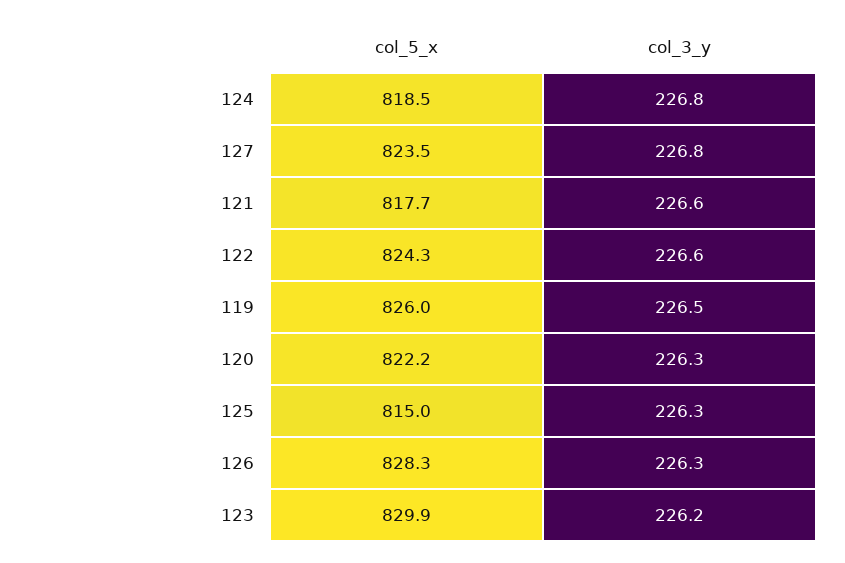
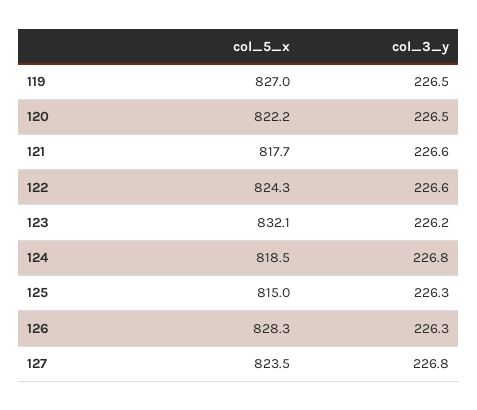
  {
    "col_5_x": {
      "124": 818.5,
      "127": 823.5,
      "121": 817.7,
      "122": 824.3,
-     "119": 826,
+     "119": 827,
      "120": 822.2,
      "125": 815,
      "126": 828.3,
-     "123": 829.9
+     "123": 832.1
    },
    "col_3_y": {
      "124": 226.8,
      "127": 226.8,
      "121": 226.6,
      "122": 226.6,
      "119": 226.5,
-     "120": 226.3,
+     "120": 226.5,
      "125": 226.3,
      "126": 226.3,
      "123": 226.2
    }
  }

